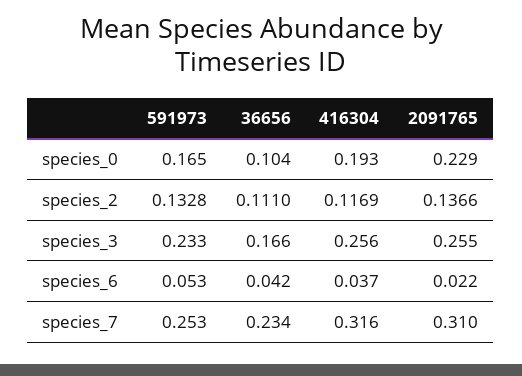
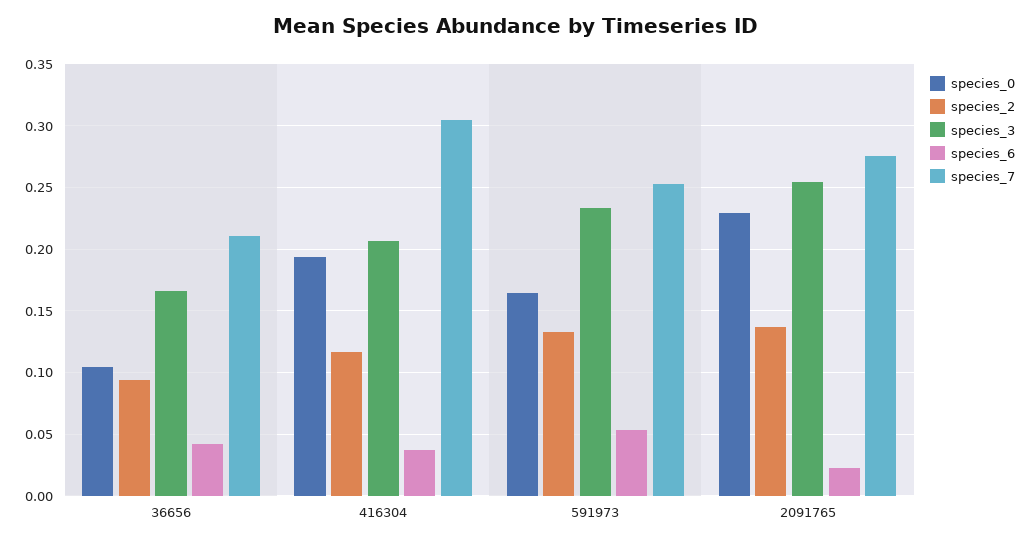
  {
    "species_0": {
      "591973": 0.165,
      "36656": 0.104,
      "416304": 0.193,
      "2091765": 0.229
    },
    "species_2": {
      "591973": 0.1328,
-     "36656": 0.111,
+     "36656": 0.095,
      "416304": 0.1169,
      "2091765": 0.1366
    },
    "species_3": {
      "591973": 0.233,
      "36656": 0.166,
-     "416304": 0.256,
+     "416304": 0.205,
      "2091765": 0.255
    },
    "species_6": {
      "591973": 0.053,
      "36656": 0.042,
      "416304": 0.037,
      "2091765": 0.022
    },
    "species_7": {
      "591973": 0.253,
-     "36656": 0.234,
+     "36656": 0.21,
-     "416304": 0.316,
+     "416304": 0.305,
-     "2091765": 0.31
+     "2091765": 0.275
    }
  }

